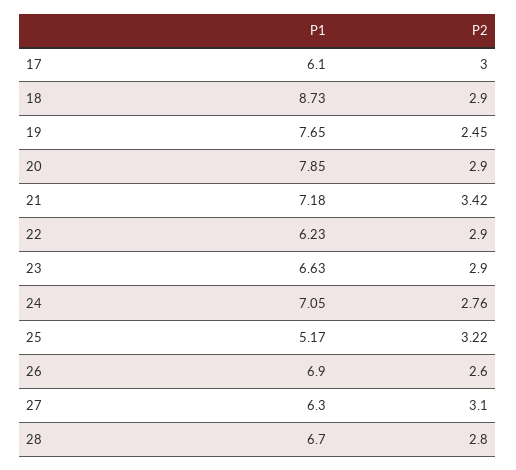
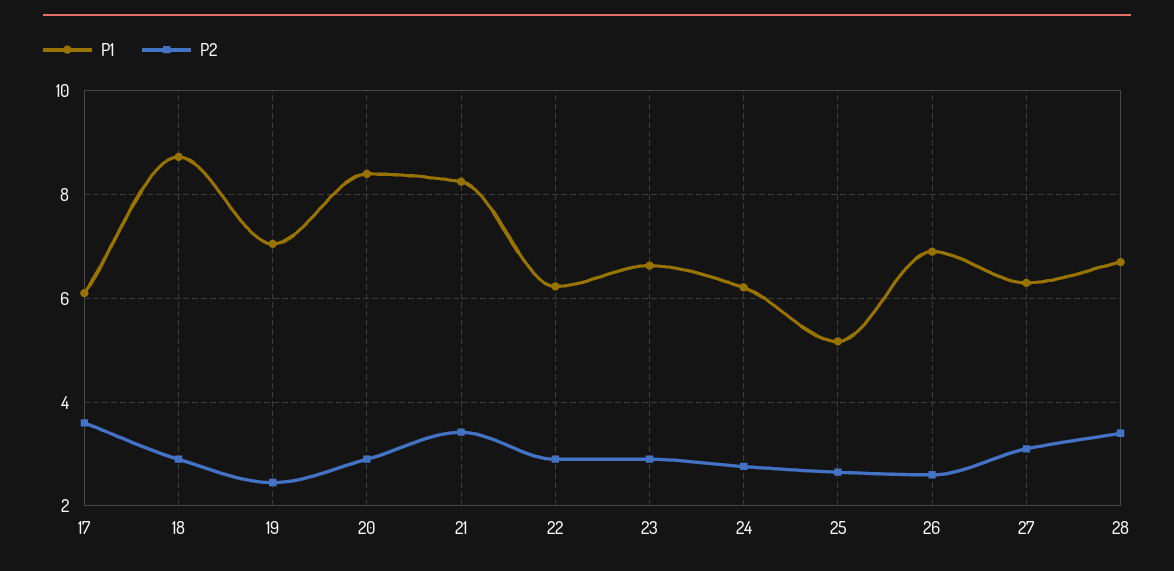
  {
    "P1": {
      "17": 6.1,
      "18": 8.73,
-     "19": 7.65,
+     "19": 7,
-     "20": 7.85,
+     "20": 8.4,
-     "21": 7.18,
+     "21": 8.2,
      "22": 6.23,
      "23": 6.63,
-     "24": 7.05,
+     "24": 6.2,
      "25": 5.17,
      "26": 6.9,
      "27": 6.3,
      "28": 6.7
    },
    "P2": {
-     "17": 3,
+     "17": 3.6,
      "18": 2.9,
      "19": 2.45,
      "20": 2.9,
      "21": 3.42,
      "22": 2.9,
      "23": 2.9,
      "24": 2.76,
-     "25": 3.22,
+     "25": 2.6,
      "26": 2.6,
      "27": 3.1,
-     "28": 2.8
+     "28": 3.4
    }
  }

